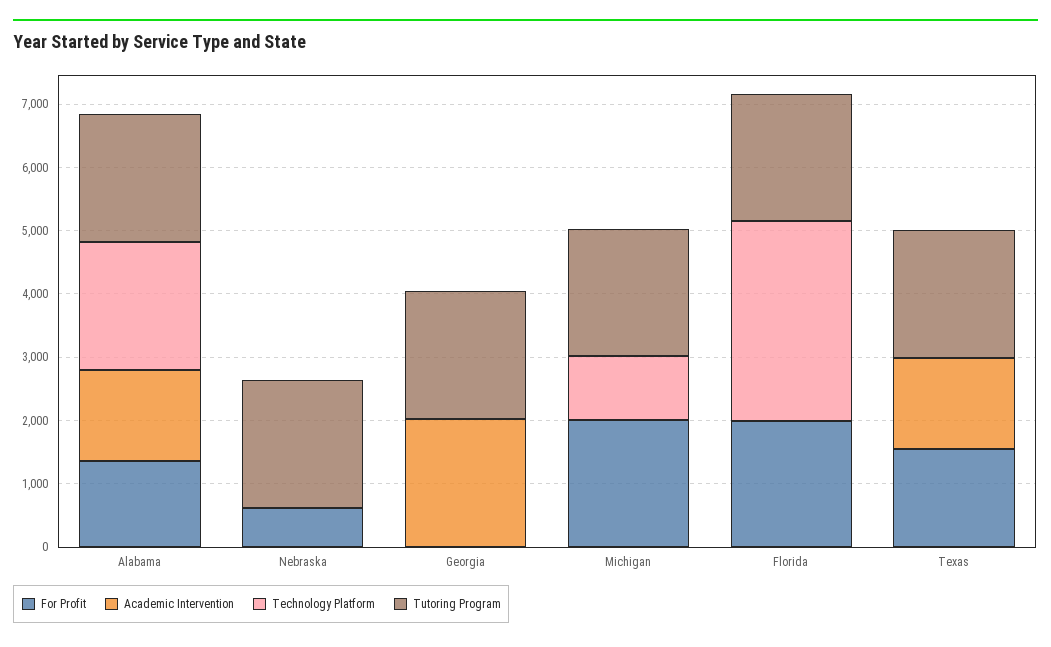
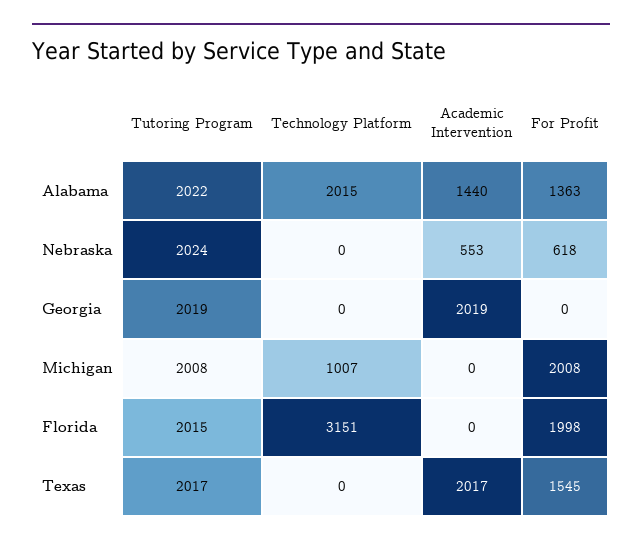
  {
    "For Profit": {
      "Alabama": 1363,
      "Nebraska": 618,
      "Georgia": 0,
      "Michigan": 2008,
      "Florida": 1998,
      "Texas": 1545
    },
    "Academic Intervention": {
      "Alabama": 1440,
-     "Nebraska": 0,
+     "Nebraska": 553,
      "Georgia": 2019,
      "Michigan": 0,
      "Florida": 0,
-     "Texas": 1400
+     "Texas": 2017
    },
    "Technology Platform": {
      "Alabama": 2015,
      "Nebraska": 0,
      "Georgia": 0,
      "Michigan": 1007,
      "Florida": 3151,
      "Texas": 0
    },
    "Tutoring Program": {
      "Alabama": 2022,
      "Nebraska": 2024,
      "Georgia": 2019,
      "Michigan": 2008,
      "Florida": 2015,
      "Texas": 2017
    }
  }

